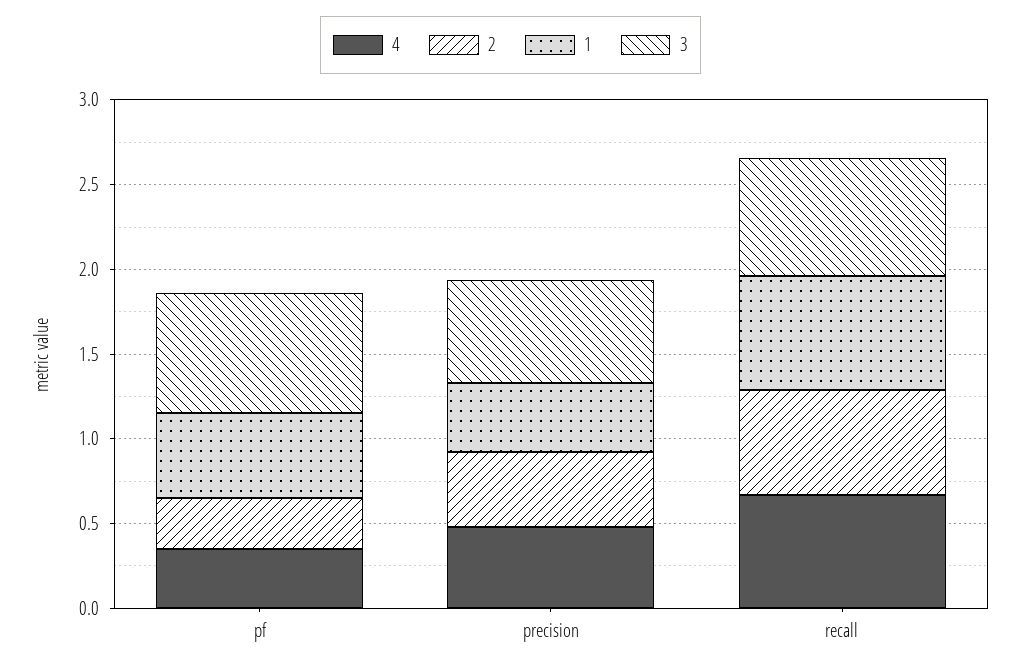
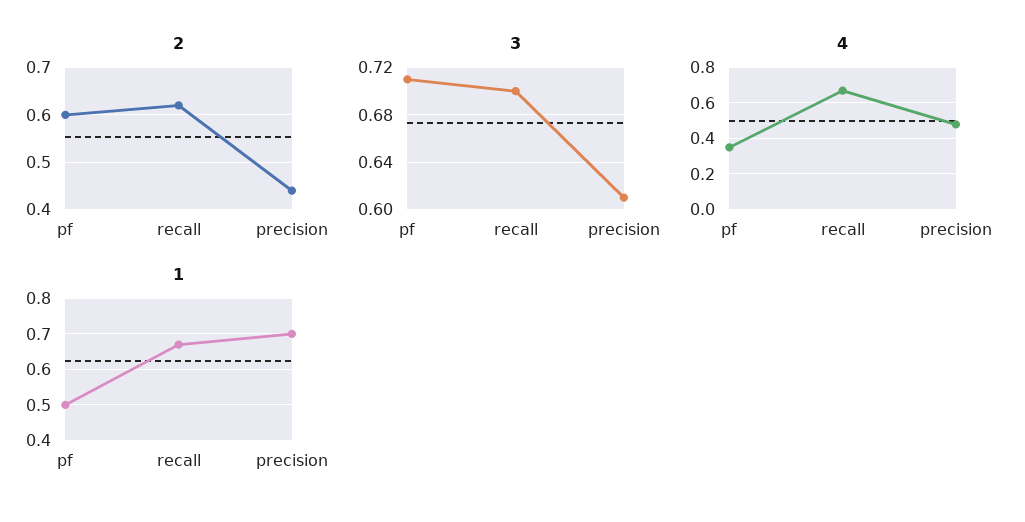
  {
    "4": {
      "pf": 0.35,
      "precision": 0.5,
      "recall": 0.65
    },
    "2": {
-     "pf": 0.3,
+     "pf": 0.6,
      "precision": 0.45,
      "recall": 0.6
    },
    "1": {
      "pf": 0.5,
-     "precision": 0.4,
+     "precision": 0.7,
      "recall": 0.65
    },
    "3": {
      "pf": 0.71,
      "precision": 0.61,
      "recall": 0.7
    }
  }

